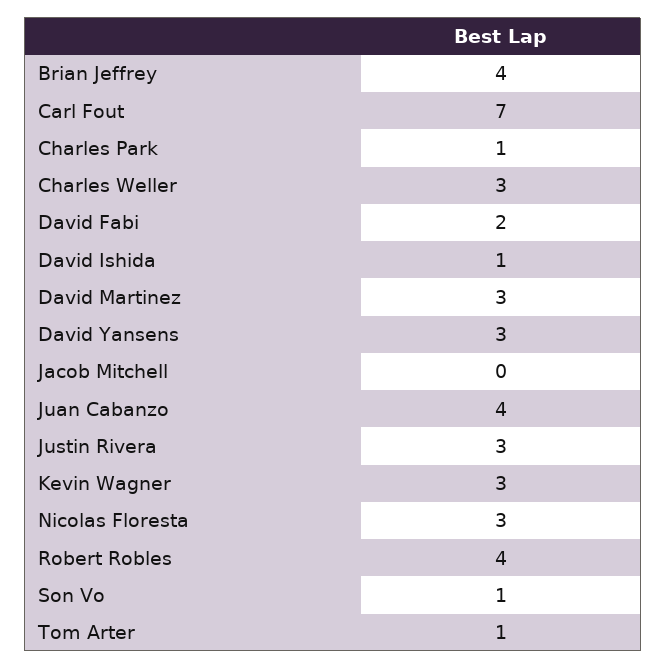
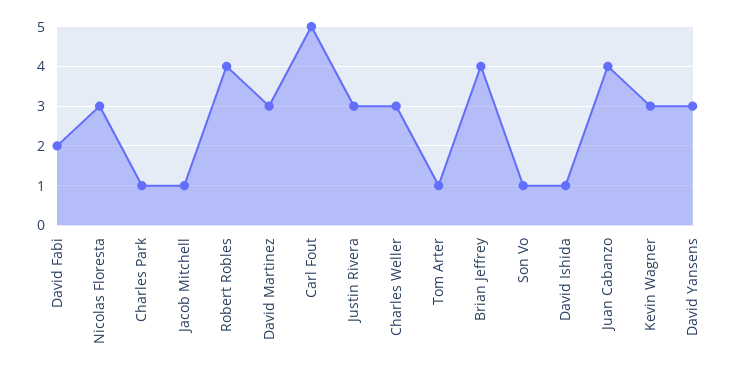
  {
    "Brian Jeffrey": 4,
-   "Carl Fout": 7,
+   "Carl Fout": 5,
    "Charles Park": 1,
    "Charles Weller": 3,
    "David Fabi": 2,
    "David Ishida": 1,
    "David Martinez": 3,
    "David Yansens": 3,
-   "Jacob Mitchell": 0,
+   "Jacob Mitchell": 1,
    "Juan Cabanzo": 4,
    "Justin Rivera": 3,
    "Kevin Wagner": 3,
    "Nicolas Floresta": 3,
    "Robert Robles": 4,
    "Son Vo": 1,
    "Tom Arter": 1
  }

